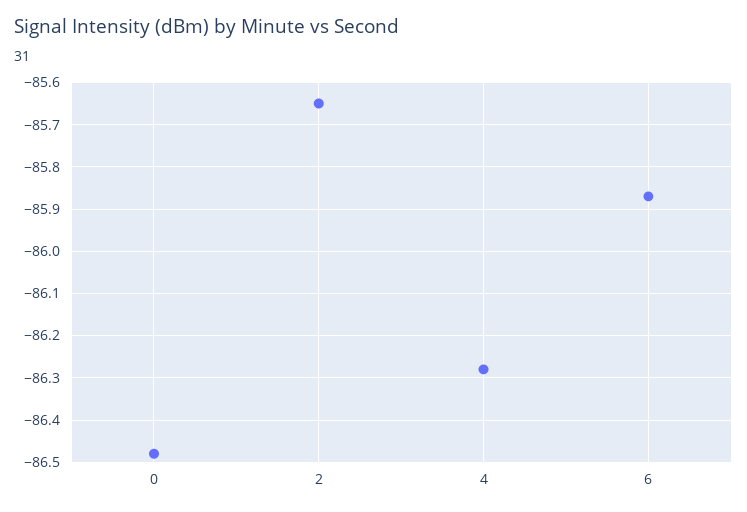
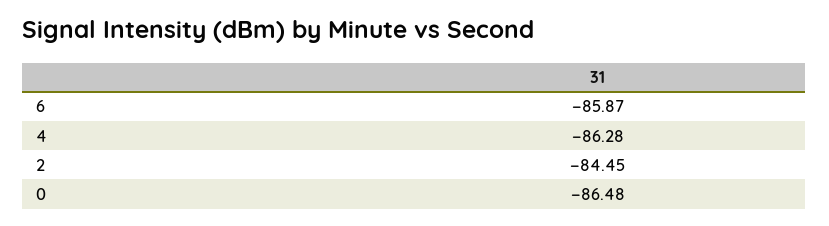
  {
    "0": -86.48,
-   "2": -85.65,
+   "2": -84.45,
    "4": -86.28,
    "6": -85.87
  }

